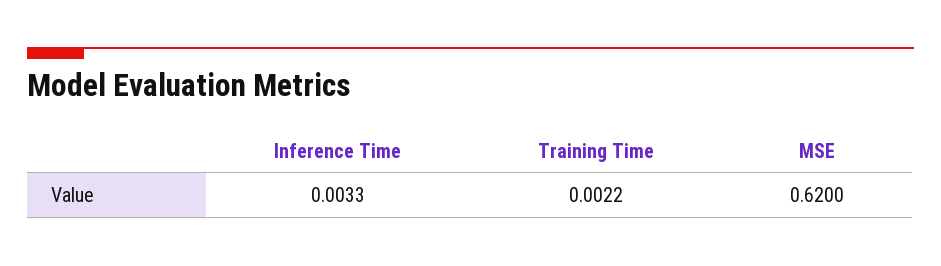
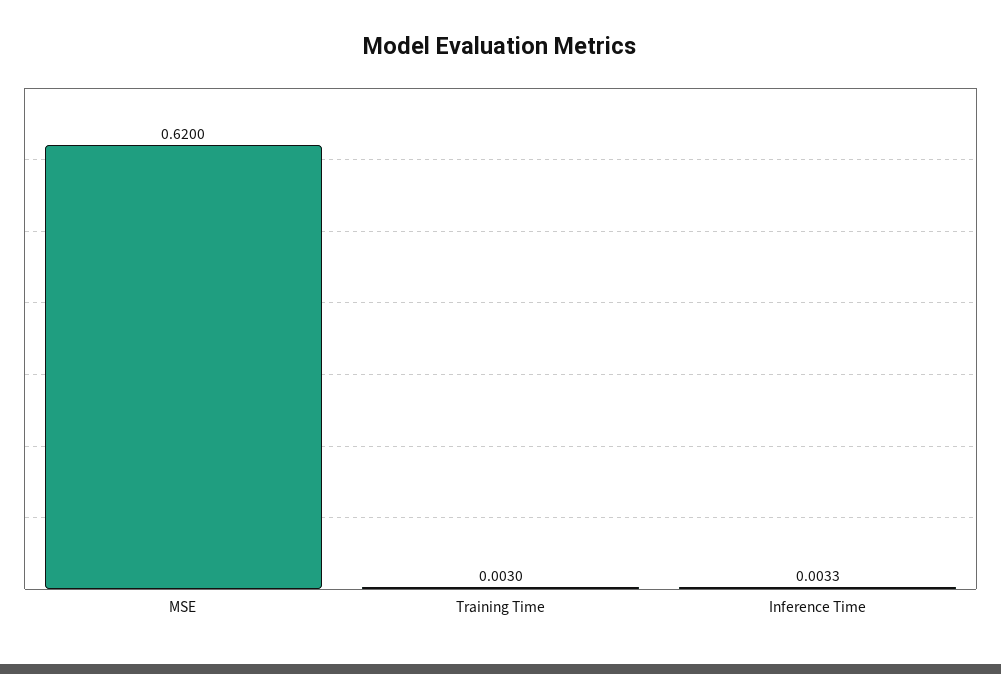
  {
    "Inference Time": 0.0033,
-   "Training Time": 0.0022,
+   "Training Time": 0.003,
    "MSE": 0.62
  }

